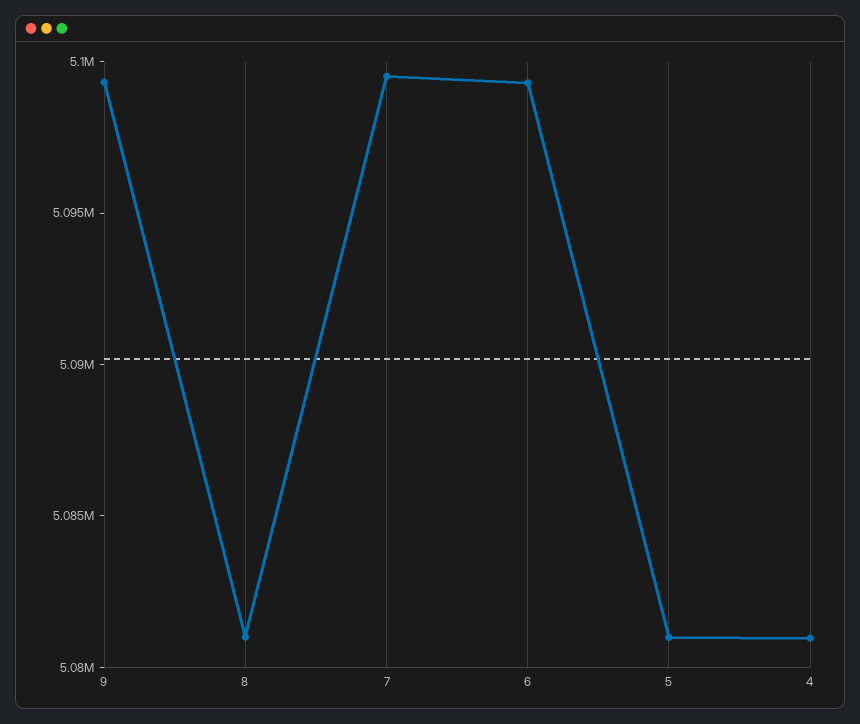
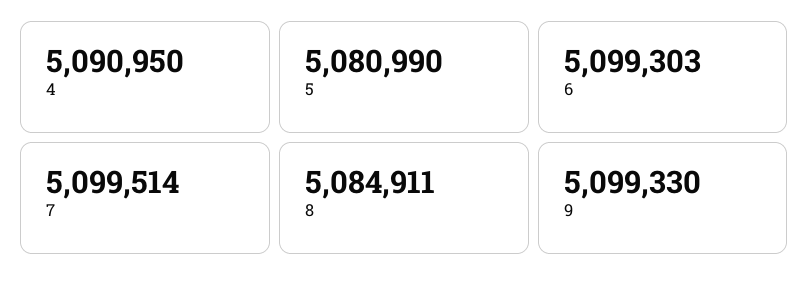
  {
    "9": 5099330,
-   "8": 5081000,
+   "8": 5084911,
    "7": 5099514,
    "6": 5099303,
    "5": 5080990,
-   "4": 5081000
+   "4": 5090950
  }

